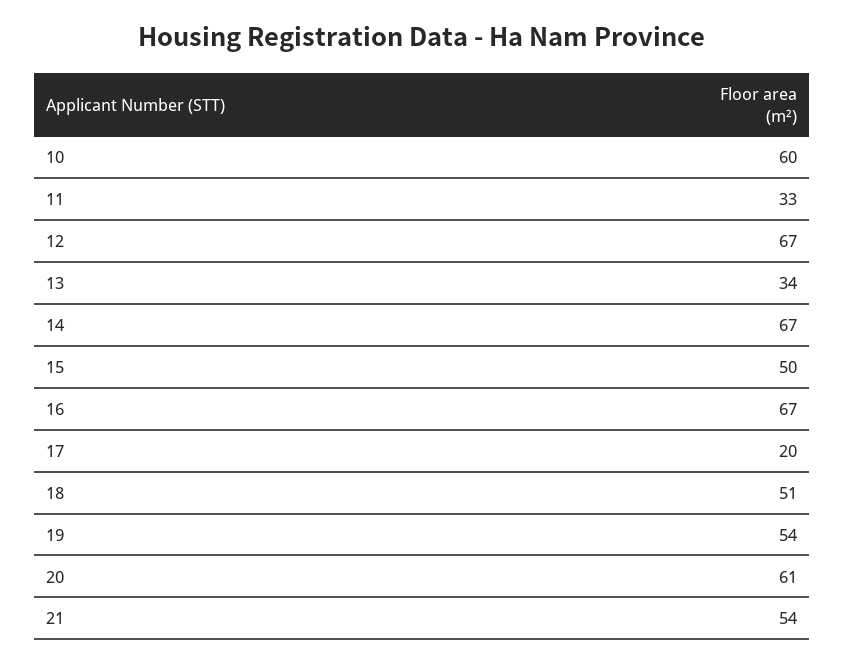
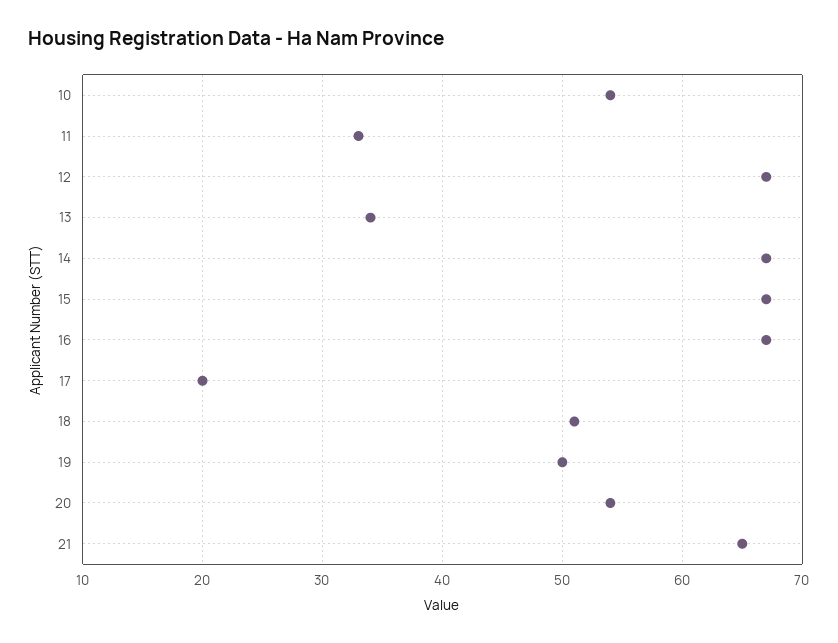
  {
-   "10": 60,
+   "10": 54,
    "11": 33,
    "12": 67,
    "13": 34,
    "14": 67,
-   "15": 50,
+   "15": 67,
    "16": 67,
    "17": 20,
    "18": 51,
-   "19": 54,
+   "19": 50,
-   "20": 61,
+   "20": 54,
-   "21": 54
+   "21": 65
  }

